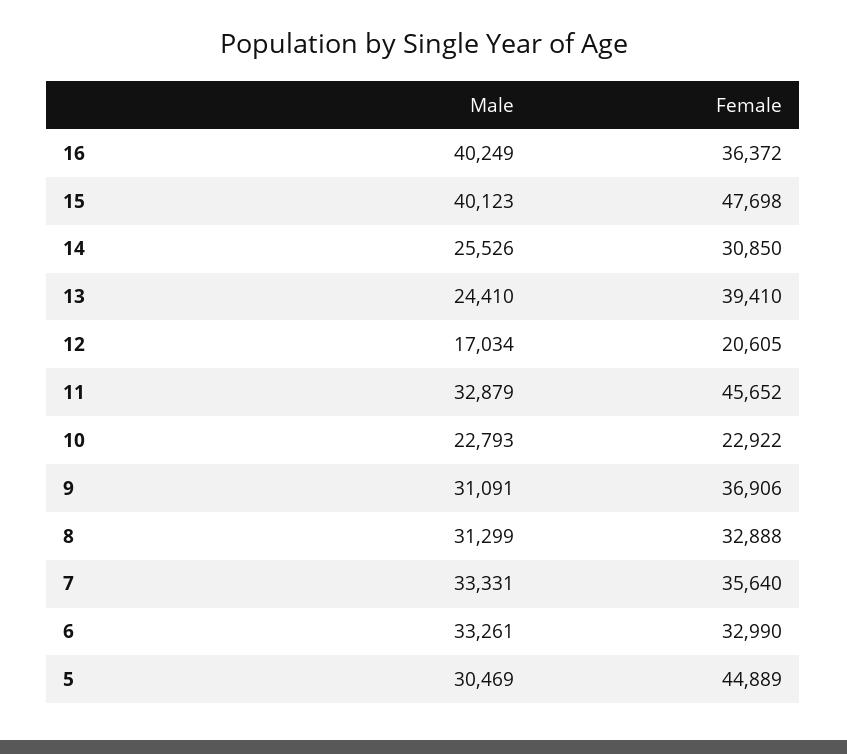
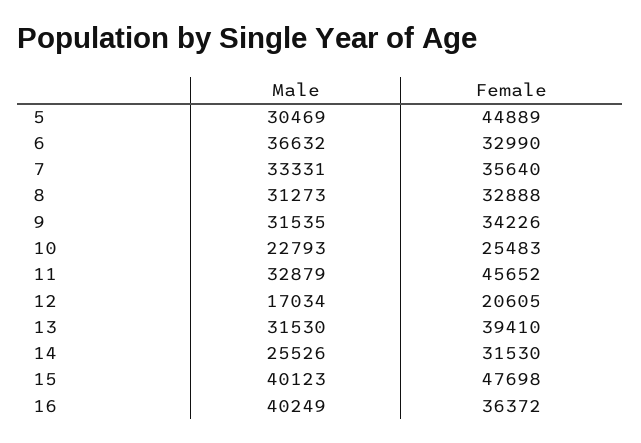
  {
    "Male": {
      "16": 40249,
      "15": 40123,
      "14": 25526,
-     "13": 24410,
+     "13": 31530,
      "12": 17034,
      "11": 32879,
      "10": 22793,
-     "9": 31091,
+     "9": 31535,
-     "8": 31299,
+     "8": 31273,
      "7": 33331,
-     "6": 33261,
+     "6": 36632,
      "5": 30469
    },
    "Female": {
      "16": 36372,
      "15": 47698,
-     "14": 30850,
+     "14": 31530,
      "13": 39410,
      "12": 20605,
      "11": 45652,
-     "10": 22922,
+     "10": 25483,
-     "9": 36906,
+     "9": 34226,
      "8": 32888,
      "7": 35640,
      "6": 32990,
      "5": 44889
    }
  }

